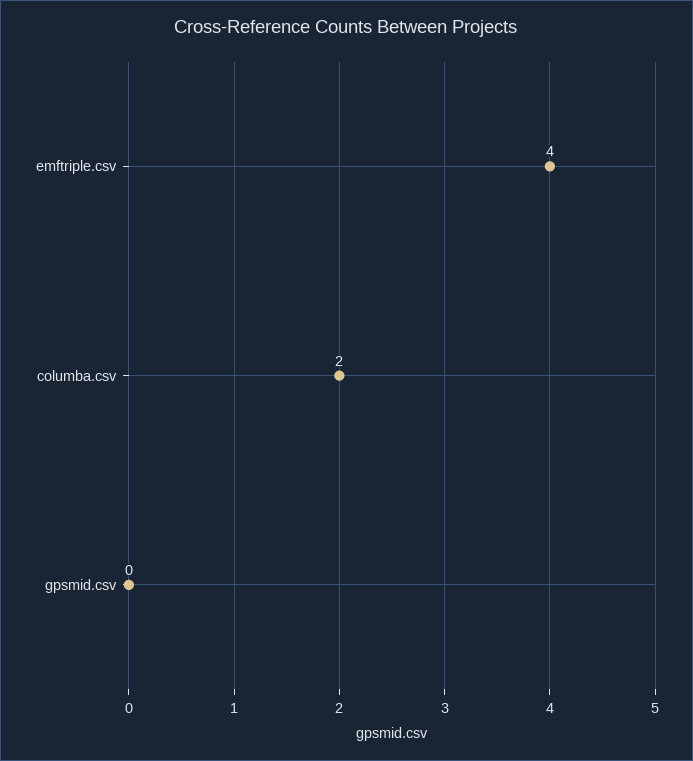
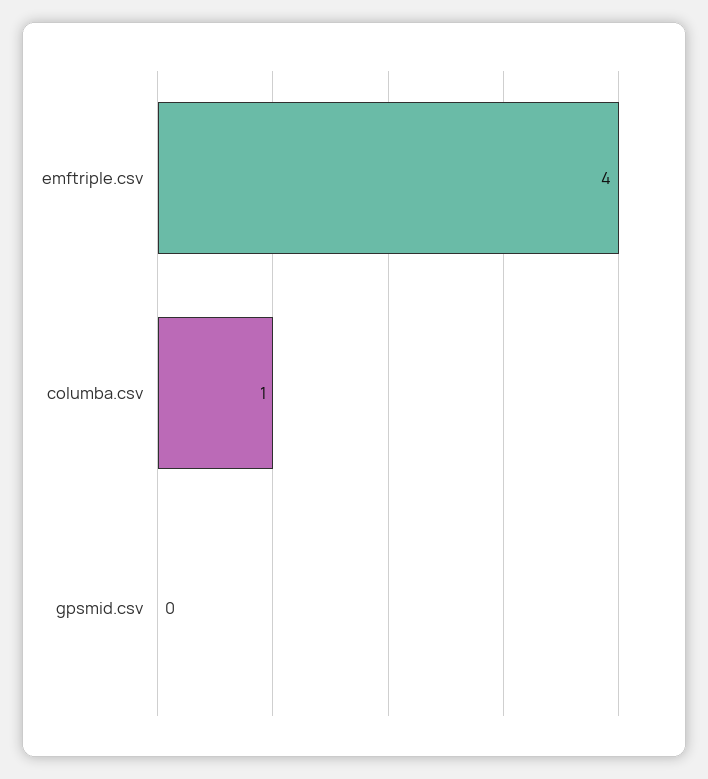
  {
    "emftriple.csv": 4,
-   "columba.csv": 2,
+   "columba.csv": 1,
    "gpsmid.csv": 0
  }

